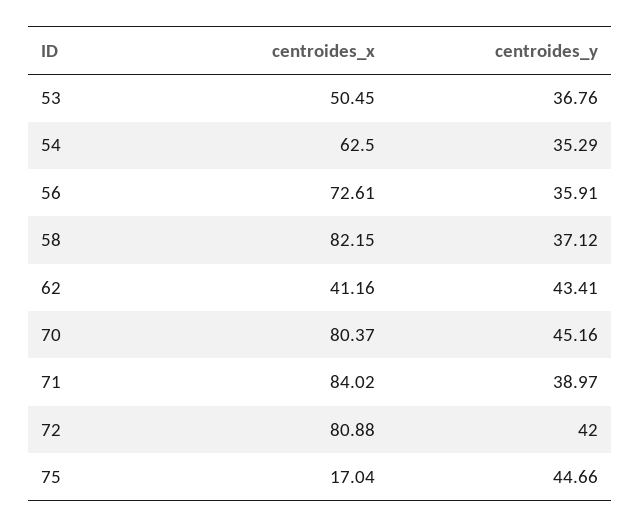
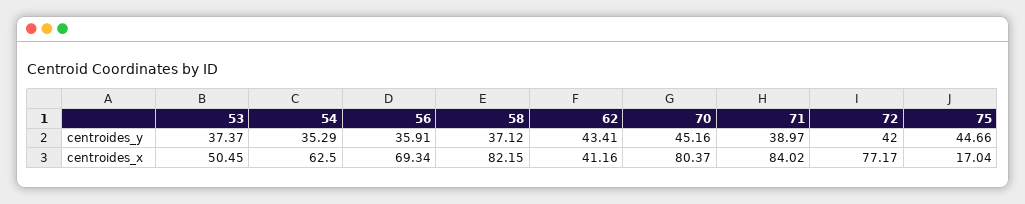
  {
    "centroides_x": {
      "53": 50.45,
      "54": 62.5,
-     "56": 72.61,
+     "56": 69.34,
      "58": 82.15,
      "62": 41.16,
      "70": 80.37,
      "71": 84.02,
-     "72": 80.88,
+     "72": 77.17,
      "75": 17.04
    },
    "centroides_y": {
-     "53": 36.76,
+     "53": 37.37,
      "54": 35.29,
      "56": 35.91,
      "58": 37.12,
      "62": 43.41,
      "70": 45.16,
      "71": 38.97,
      "72": 42,
      "75": 44.66
    }
  }

